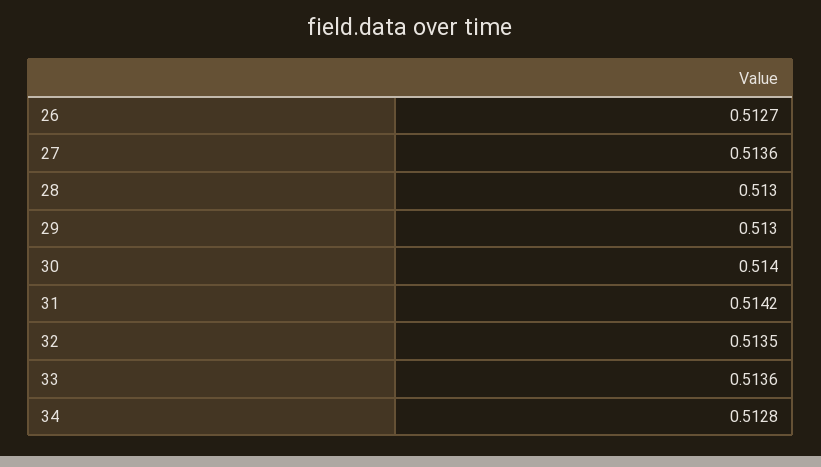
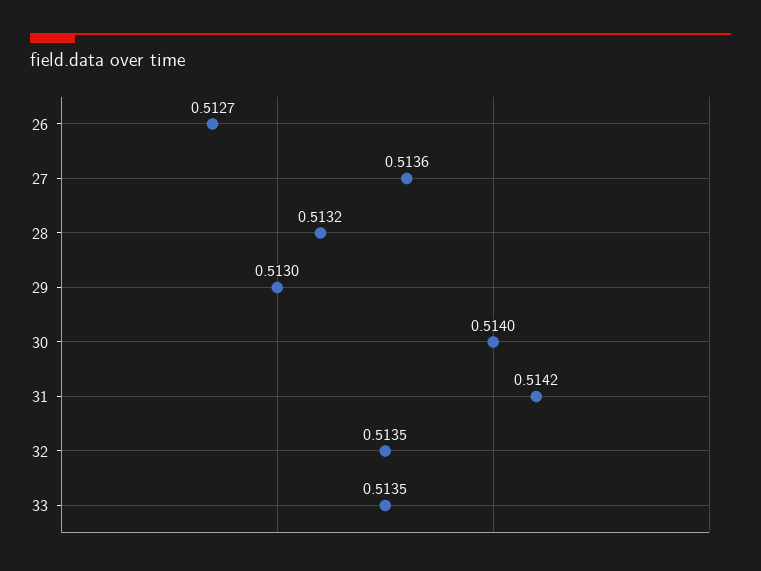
  {
    "26": 0.5127,
    "27": 0.5136,
-   "28": 0.513,
+   "28": 0.5132,
    "29": 0.513,
    "30": 0.514,
    "31": 0.5142,
    "32": 0.5135,
-   "33": 0.5136,
+   "33": 0.5135
-   "34": 0.5128
  }

